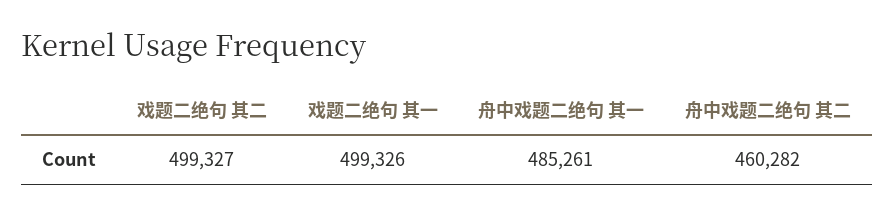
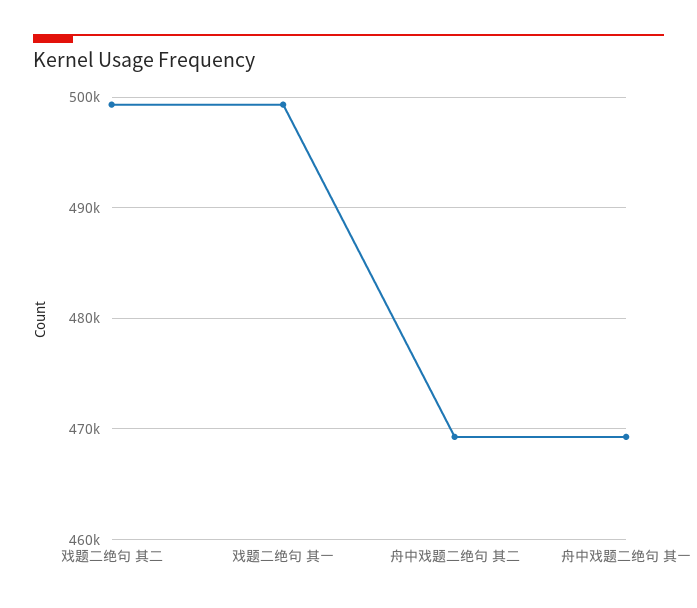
  {
    "戏题二绝句 其二": 499327,
    "戏题二绝句 其一": 499326,
-   "舟中戏题二绝句 其一": 485261,
+   "舟中戏题二绝句 其一": 469000,
-   "舟中戏题二绝句 其二": 460282
+   "舟中戏题二绝句 其二": 469000
  }

